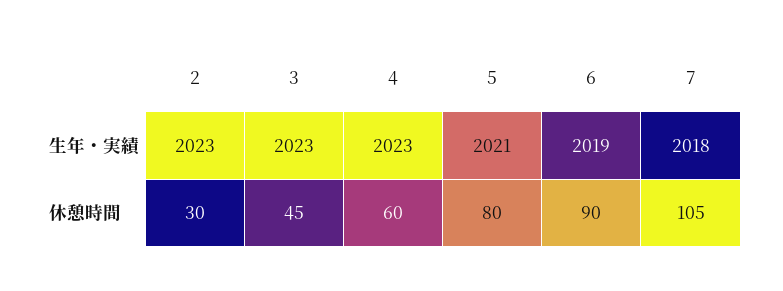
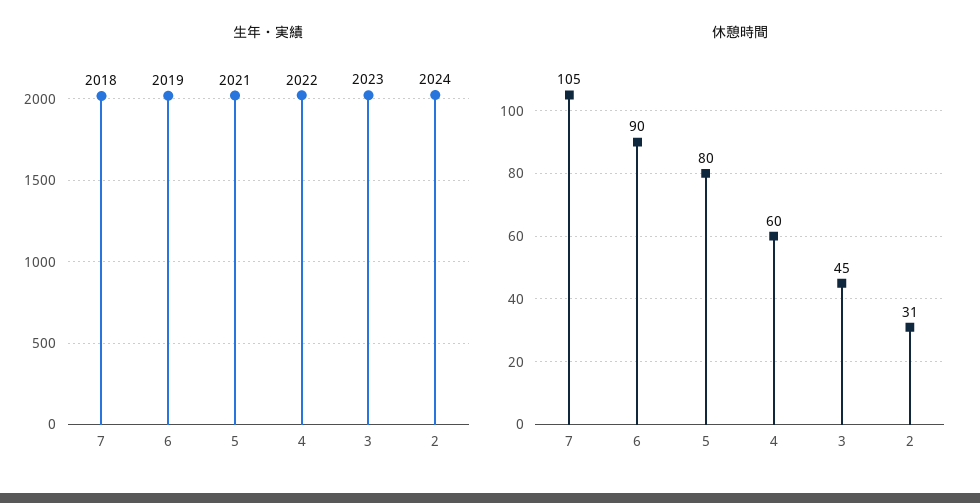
  {
    "生年・実績": {
-     "2": 2023,
+     "2": 2024,
      "3": 2023,
-     "4": 2023,
+     "4": 2022,
      "5": 2021,
      "6": 2019,
      "7": 2018
    },
    "休憩時間": {
-     "2": 30,
+     "2": 31,
      "3": 45,
      "4": 60,
      "5": 80,
      "6": 90,
      "7": 105
    }
  }

